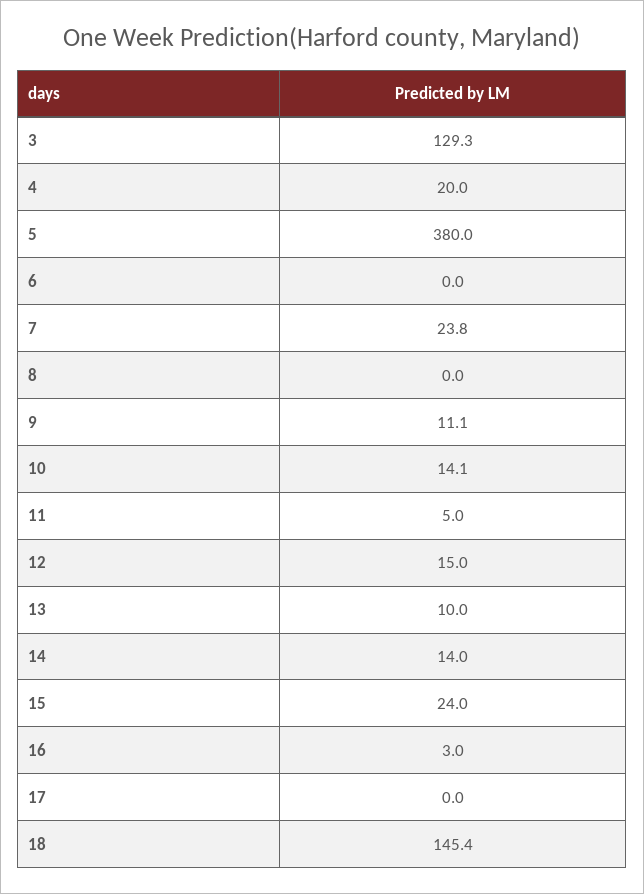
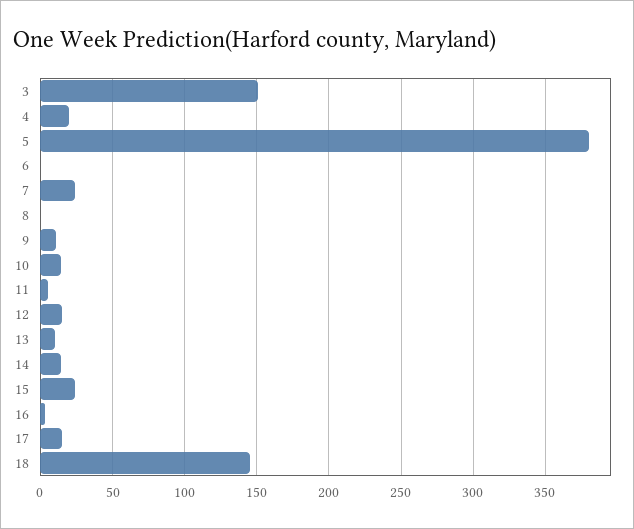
  {
-   "3": 129.3,
+   "3": 150,
    "4": 20,
    "5": 380,
    "6": 0,
    "7": 23.8,
    "8": 0,
    "9": 11.1,
    "10": 14.1,
    "11": 5,
    "12": 15,
    "13": 10,
    "14": 14,
    "15": 24,
    "16": 3,
-   "17": 0,
+   "17": 15,
    "18": 145.4
  }

